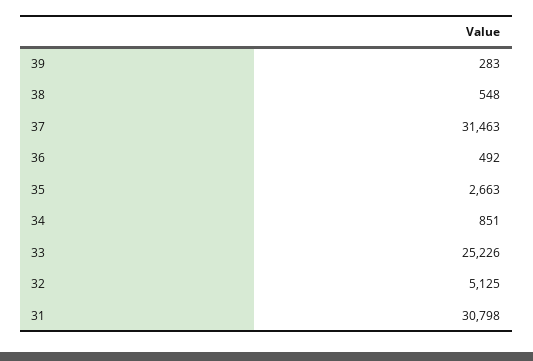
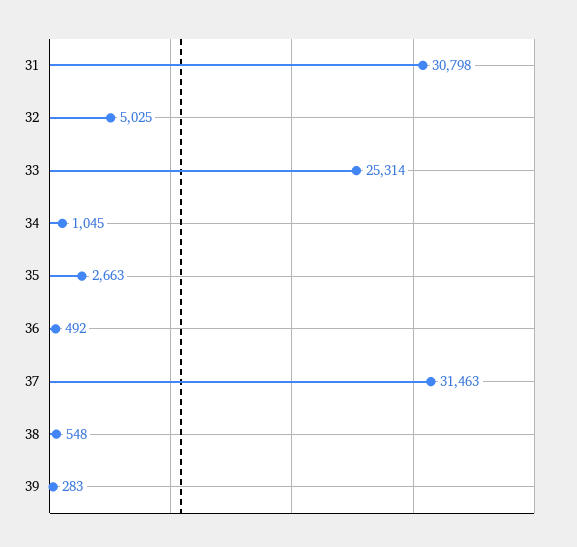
  {
    "39": 283,
    "38": 548,
    "37": 31463,
    "36": 492,
    "35": 2663,
-   "34": 851,
+   "34": 1045,
-   "33": 25226,
+   "33": 25314,
-   "32": 5125,
+   "32": 5025,
    "31": 30798
  }

